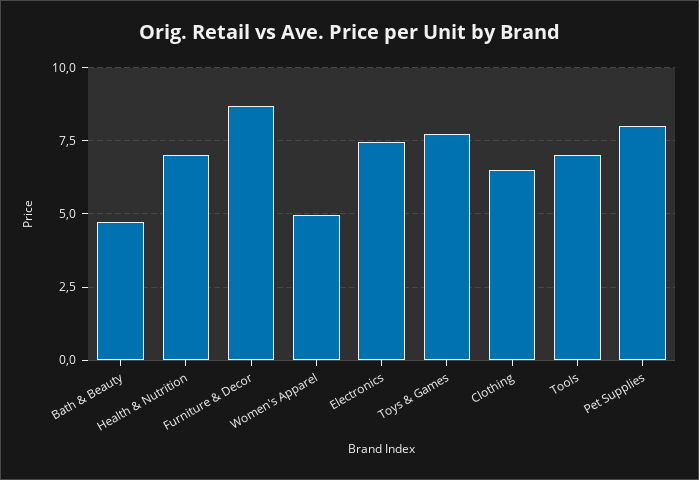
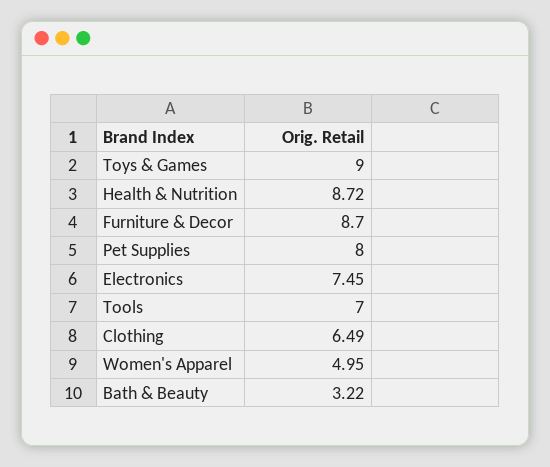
  {
-   "Bath & Beauty": 4.75,
+   "Bath & Beauty": 3.22,
-   "Health & Nutrition": 7,
+   "Health & Nutrition": 8.72,
    "Furniture & Decor": 8.7,
    "Women's Apparel": 4.95,
    "Electronics": 7.45,
-   "Toys & Games": 7.75,
+   "Toys & Games": 9,
    "Clothing": 6.49,
    "Tools": 7,
    "Pet Supplies": 8
  }

